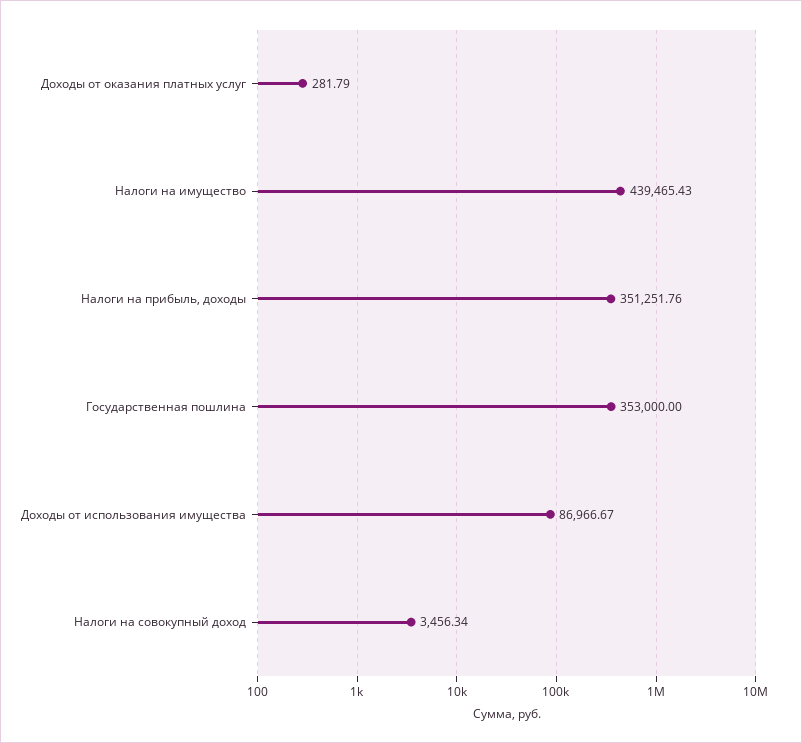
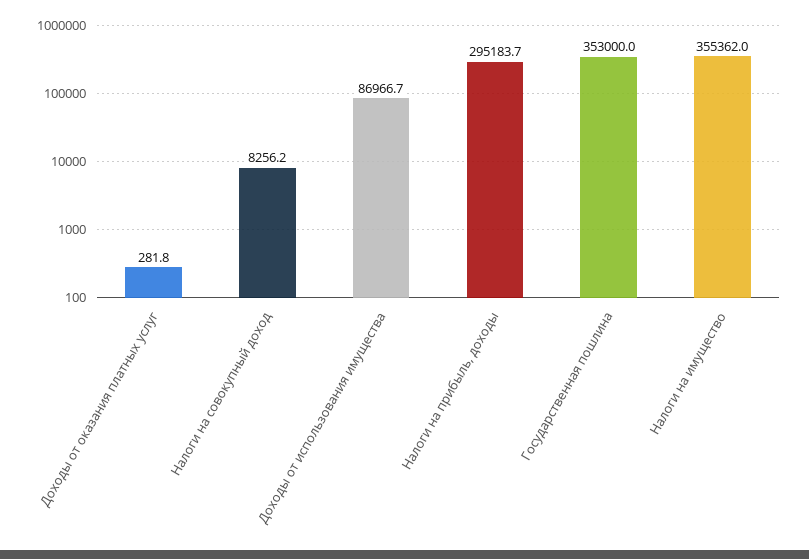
  {
    "Доходы от оказания платных услуг": 281.79,
-   "Налоги на имущество": 439465.43,
+   "Налоги на имущество": 355362,
-   "Налоги на прибыль, доходы": 351251.76,
+   "Налоги на прибыль, доходы": 295183.7,
    "Государственная пошлина": 353000,
    "Доходы от использования имущества": 86966.67,
-   "Налоги на совокупный доход": 3456.34
+   "Налоги на совокупный доход": 8256.2
  }

